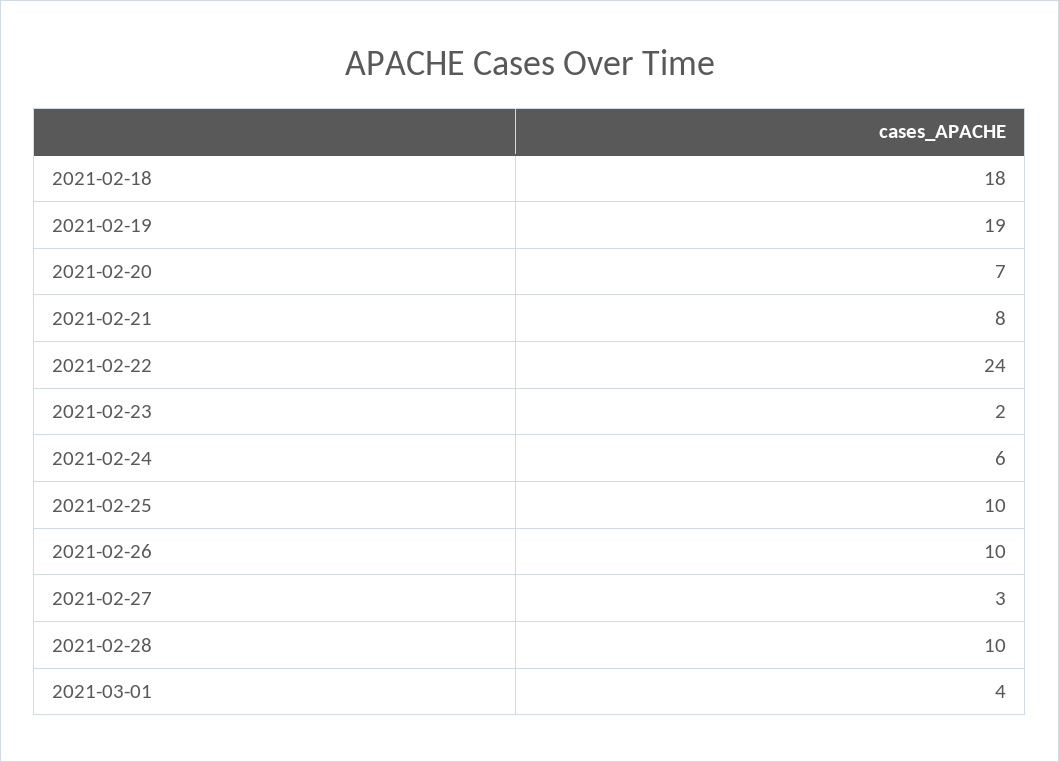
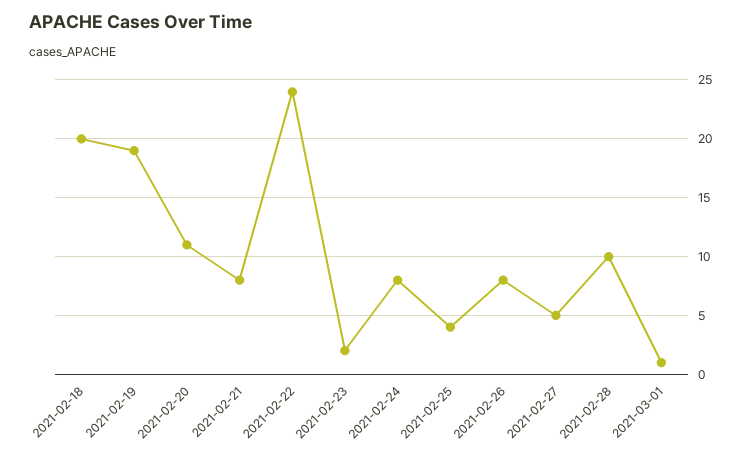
  {
-   "2021-02-18": 18,
+   "2021-02-18": 20,
    "2021-02-19": 19,
-   "2021-02-20": 7,
+   "2021-02-20": 11,
    "2021-02-21": 8,
    "2021-02-22": 24,
    "2021-02-23": 2,
-   "2021-02-24": 6,
+   "2021-02-24": 8,
-   "2021-02-25": 10,
+   "2021-02-25": 4,
-   "2021-02-26": 10,
+   "2021-02-26": 8,
-   "2021-02-27": 3,
+   "2021-02-27": 5,
    "2021-02-28": 10,
-   "2021-03-01": 4
+   "2021-03-01": 1
  }

